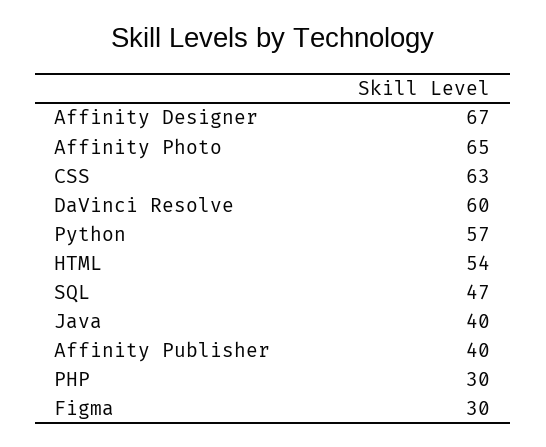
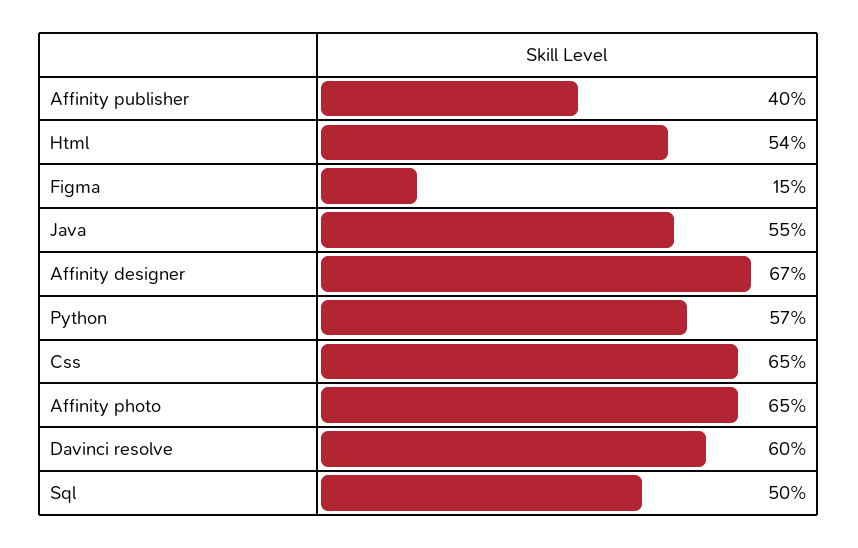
  {
    "Affinity Designer": 67,
    "Affinity Photo": 65,
-   "CSS": 63,
+   "CSS": 65,
    "DaVinci Resolve": 60,
    "Python": 57,
    "HTML": 54,
-   "SQL": 47,
+   "SQL": 50,
-   "Java": 40,
+   "Java": 55,
    "Affinity Publisher": 40,
-   "PHP": 30,
-   "Figma": 30
+   "Figma": 15
  }

